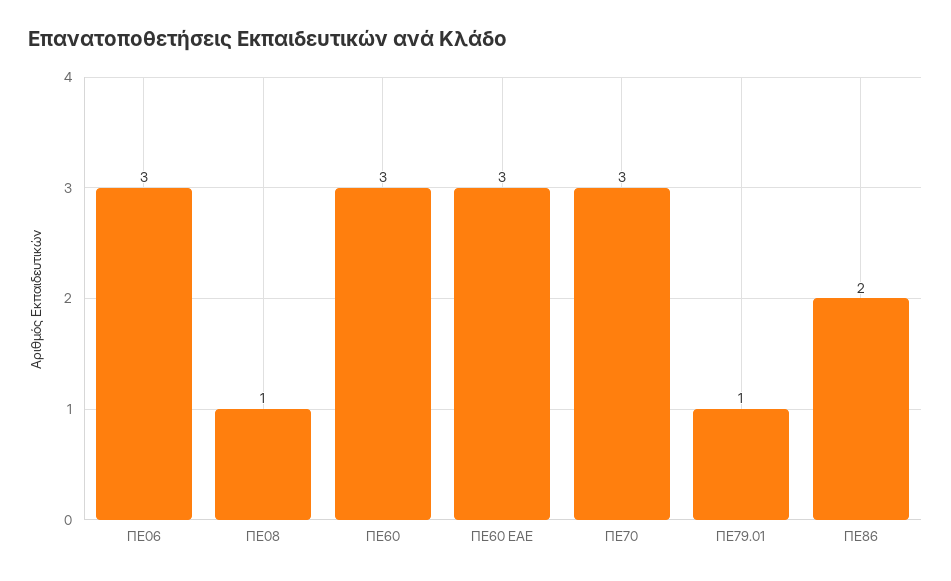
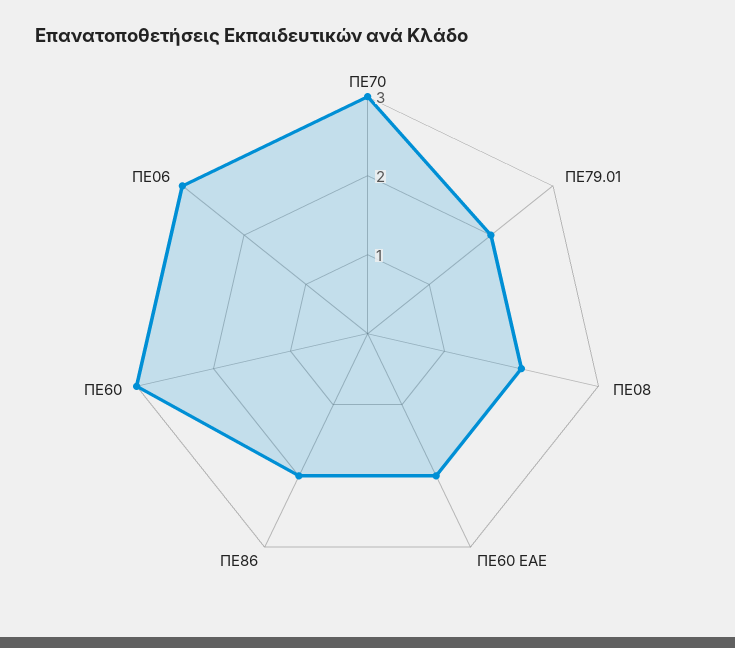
  {
    "ΠΕ06": 3,
-   "ΠΕ08": 1,
+   "ΠΕ08": 2,
    "ΠΕ60": 3,
-   "ΠΕ60 ΕΑΕ": 3,
+   "ΠΕ60 ΕΑΕ": 2,
    "ΠΕ70": 3,
-   "ΠΕ79.01": 1,
+   "ΠΕ79.01": 2,
    "ΠΕ86": 2
  }

